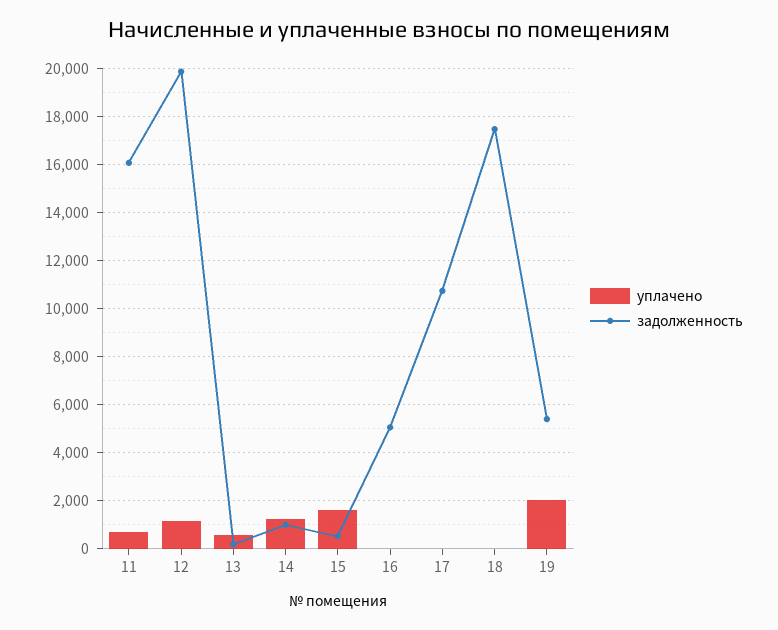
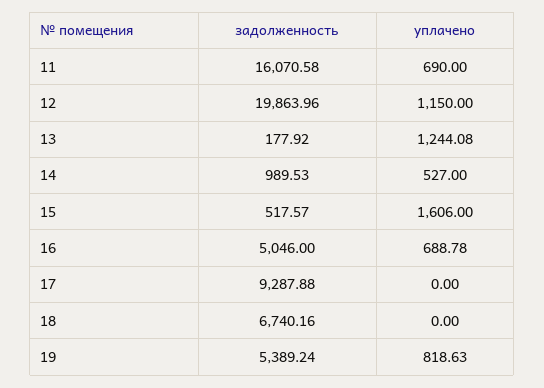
  {
    "уплачено": {
      "11": 690,
      "12": 1150,
-     "13": 500,
+     "13": 1244.08,
-     "14": 1250,
+     "14": 527,
      "15": 1606,
-     "16": 0,
+     "16": 688.78,
      "17": 0,
      "18": 0,
-     "19": 2000
+     "19": 818.63
    },
    "задолженность": {
      "11": 16070.58,
      "12": 19863.96,
      "13": 177.92,
      "14": 989.53,
      "15": 517.57,
      "16": 5046,
-     "17": 10750,
+     "17": 9287.88,
-     "18": 17500,
+     "18": 6740.16,
      "19": 5389.24
    }
  }

